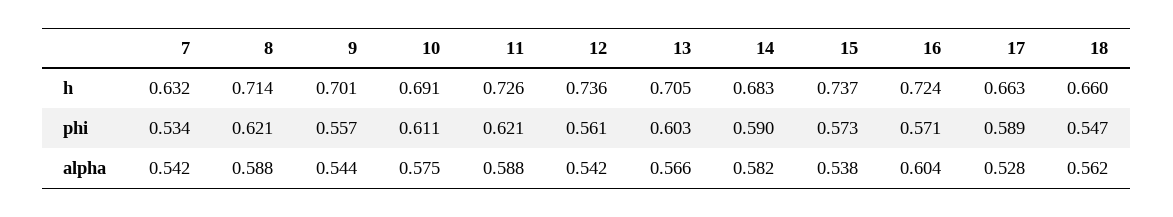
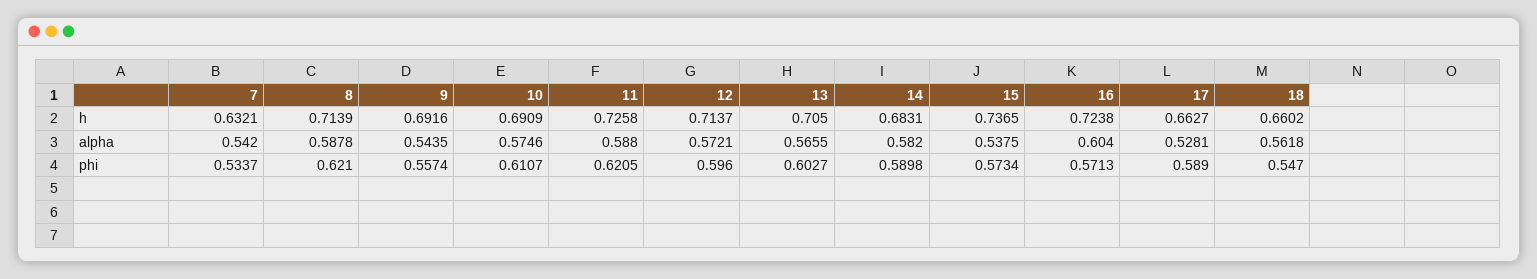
  {
    "7": {
      "h": 0.6321,
      "phi": 0.5337,
      "alpha": 0.542
    },
    "8": {
      "h": 0.7139,
      "phi": 0.621,
      "alpha": 0.5878
    },
    "9": {
-     "h": 0.701,
+     "h": 0.6916,
      "phi": 0.5574,
      "alpha": 0.5435
    },
    "10": {
      "h": 0.6909,
      "phi": 0.6107,
      "alpha": 0.5746
    },
    "11": {
      "h": 0.7258,
      "phi": 0.6205,
      "alpha": 0.588
    },
    "12": {
-     "h": 0.736,
+     "h": 0.7137,
-     "phi": 0.561,
+     "phi": 0.596,
-     "alpha": 0.542
+     "alpha": 0.5721
    },
    "13": {
      "h": 0.705,
      "phi": 0.6027,
      "alpha": 0.5655
    },
    "14": {
      "h": 0.6831,
      "phi": 0.5898,
      "alpha": 0.582
    },
    "15": {
      "h": 0.7365,
      "phi": 0.5734,
      "alpha": 0.5375
    },
    "16": {
      "h": 0.7238,
      "phi": 0.5713,
      "alpha": 0.604
    },
    "17": {
      "h": 0.6627,
      "phi": 0.589,
      "alpha": 0.5281
    },
    "18": {
      "h": 0.6602,
      "phi": 0.547,
      "alpha": 0.5618
    }
  }

